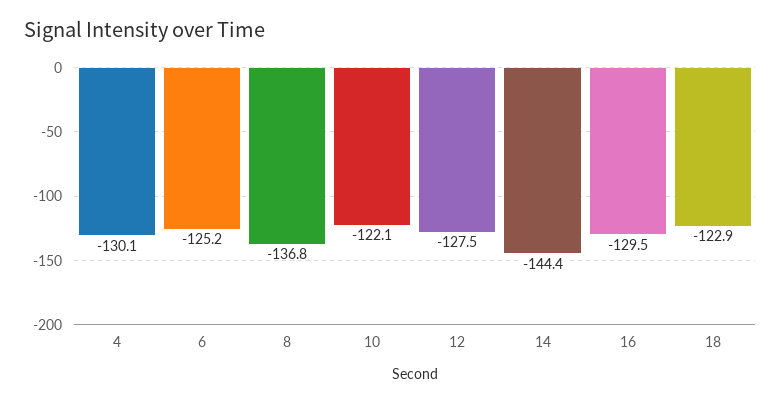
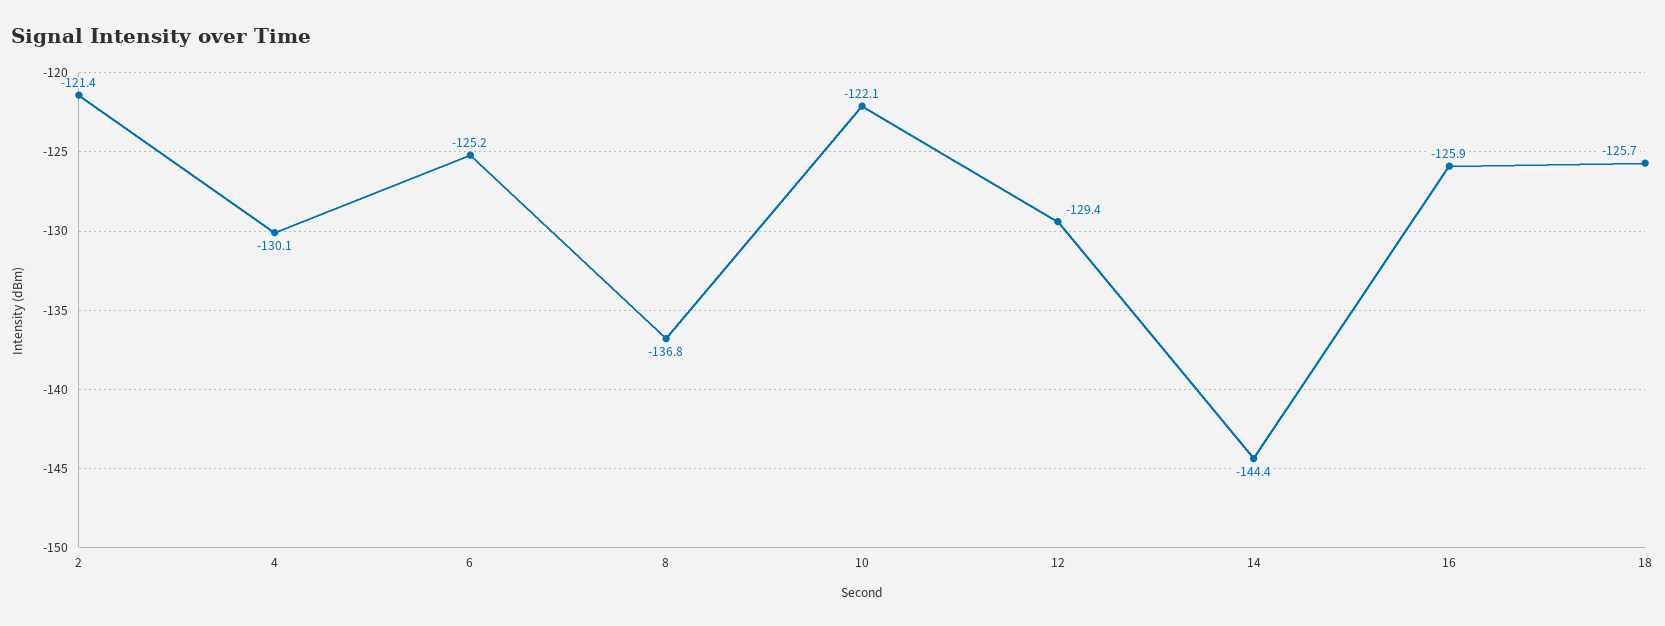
  {
    "4": -130.1,
    "6": -125.2,
    "8": -136.8,
    "10": -122.1,
-   "12": -127.5,
+   "12": -129.4,
    "14": -144.4,
-   "16": -129.5,
+   "16": -125.9,
-   "18": -122.9
+   "18": -125.7,
+   "2": -121.4
  }

